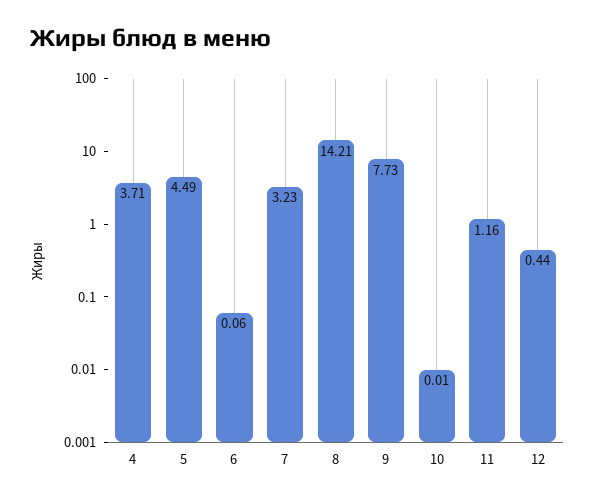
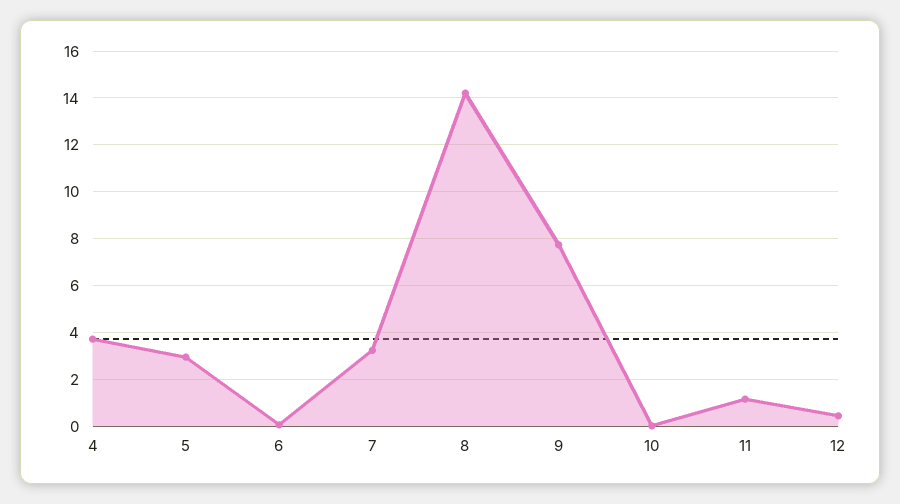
  {
    "4": 3.71,
-   "5": 4.49,
+   "5": 3,
    "6": 0.06,
    "7": 3.23,
    "8": 14.21,
    "9": 7.73,
    "10": 0.01,
    "11": 1.16,
    "12": 0.44
  }

